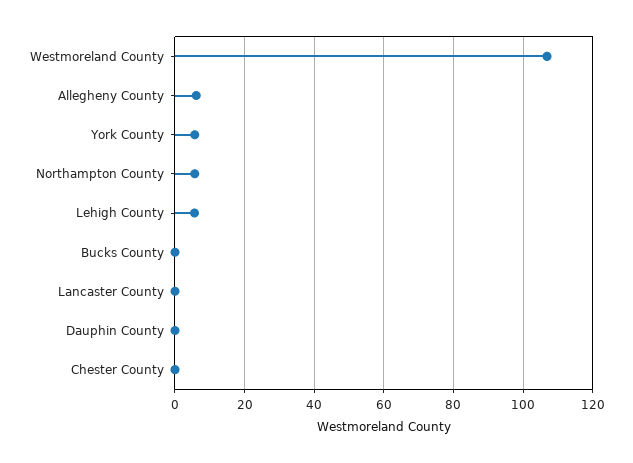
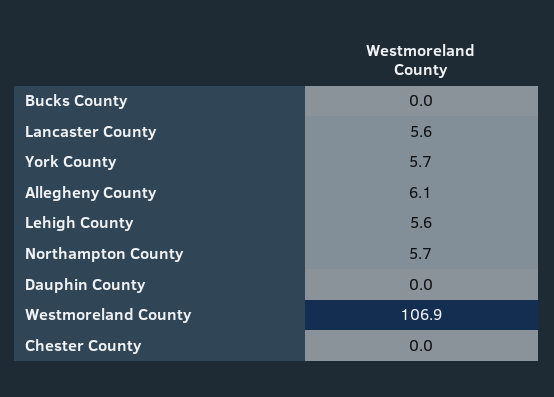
  {
    "Westmoreland County": 106.9,
    "Allegheny County": 6.1,
    "York County": 5.7,
    "Northampton County": 5.7,
    "Lehigh County": 5.6,
    "Bucks County": 0,
-   "Lancaster County": 0,
+   "Lancaster County": 5.6,
    "Dauphin County": 0,
    "Chester County": 0
  }

